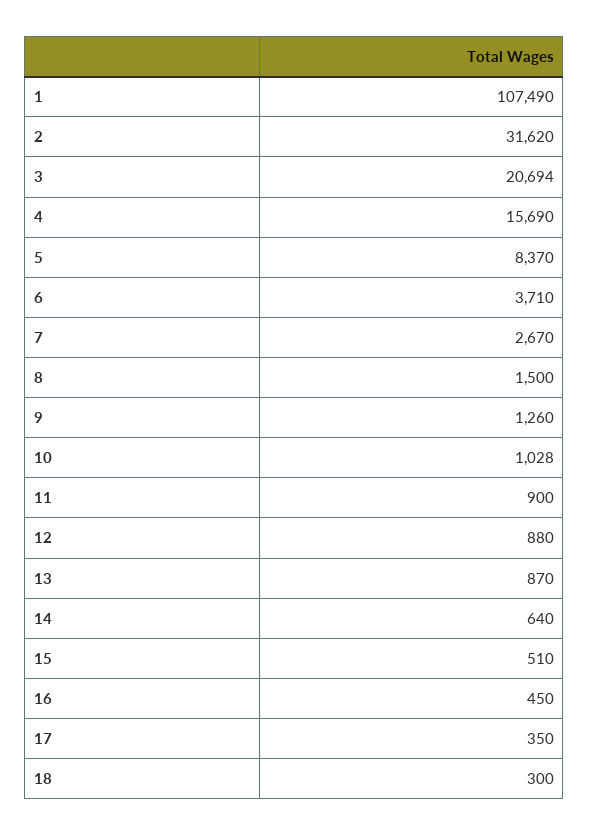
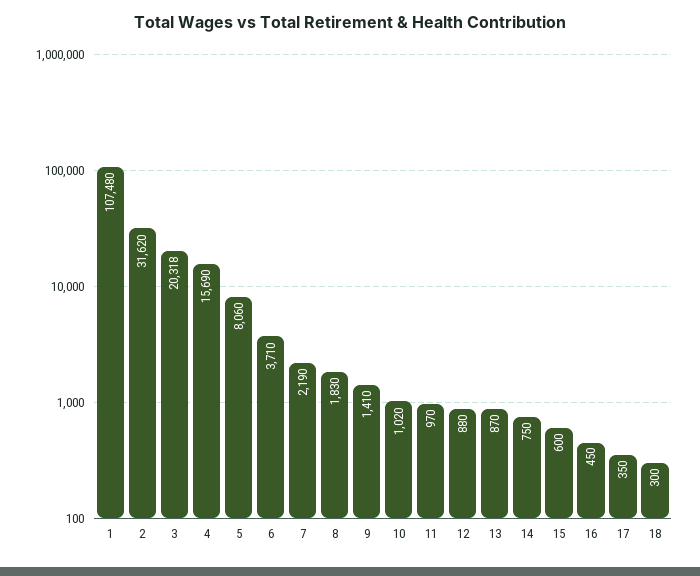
  {
-   "1": 107490,
+   "1": 107480,
    "2": 31620,
-   "3": 20694,
+   "3": 20318,
    "4": 15690,
-   "5": 8370,
+   "5": 8060,
    "6": 3710,
-   "7": 2670,
+   "7": 2190,
-   "8": 1500,
+   "8": 1830,
-   "9": 1260,
+   "9": 1410,
-   "10": 1028,
+   "10": 1020,
-   "11": 900,
+   "11": 970,
    "12": 880,
    "13": 870,
-   "14": 640,
+   "14": 750,
-   "15": 510,
+   "15": 600,
    "16": 450,
    "17": 350,
    "18": 300
  }

